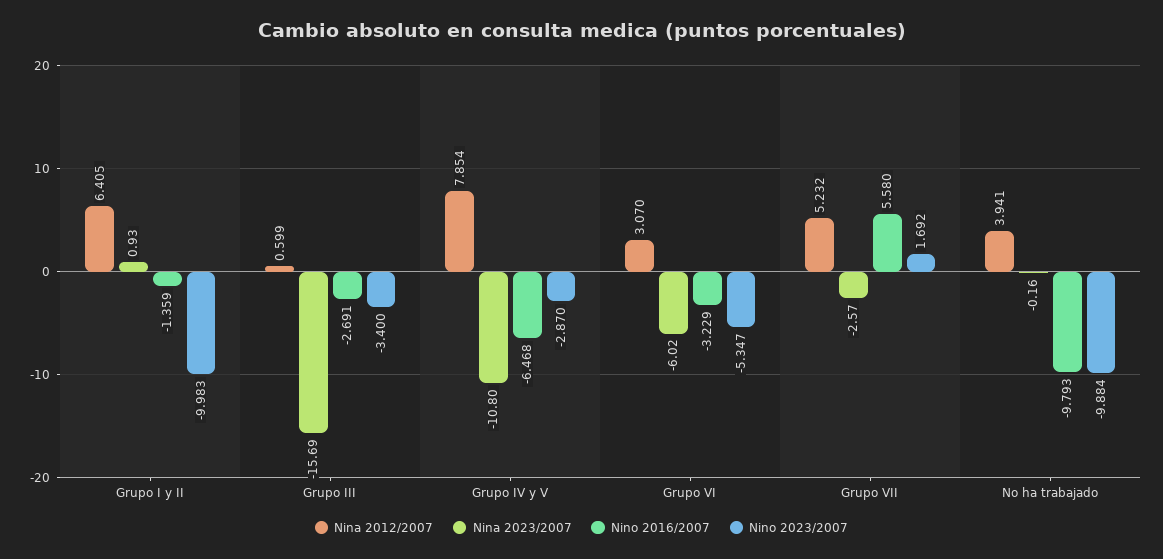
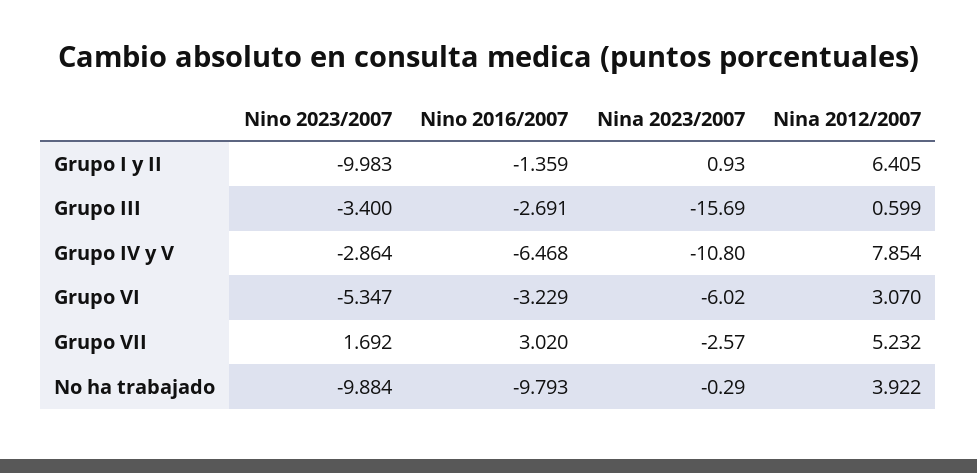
  {
    "Nina 2012/2007": {
      "Grupo I y II": 6.405,
      "Grupo III": 0.599,
      "Grupo IV y V": 7.854,
      "Grupo VI": 3.07,
      "Grupo VII": 5.232,
-     "No ha trabajado": 3.941
+     "No ha trabajado": 3.922
    },
    "Nina 2023/2007": {
      "Grupo I y II": 0.93,
      "Grupo III": -15.69,
      "Grupo IV y V": -10.8,
      "Grupo VI": -6.02,
      "Grupo VII": -2.57,
-     "No ha trabajado": -0.16
+     "No ha trabajado": -0.29
    },
    "Nino 2016/2007": {
      "Grupo I y II": -1.359,
      "Grupo III": -2.691,
      "Grupo IV y V": -6.468,
      "Grupo VI": -3.229,
-     "Grupo VII": 5.58,
+     "Grupo VII": 3.02,
      "No ha trabajado": -9.793
    },
    "Nino 2023/2007": {
      "Grupo I y II": -9.983,
      "Grupo III": -3.4,
-     "Grupo IV y V": -2.87,
+     "Grupo IV y V": -2.864,
      "Grupo VI": -5.347,
      "Grupo VII": 1.692,
      "No ha trabajado": -9.884
    }
  }

